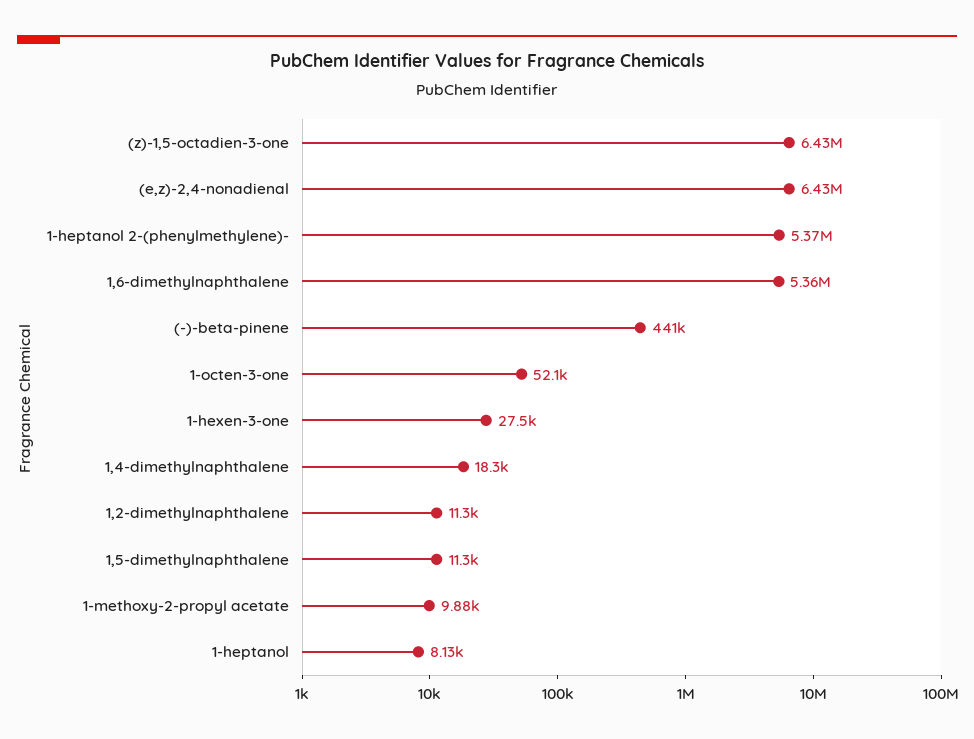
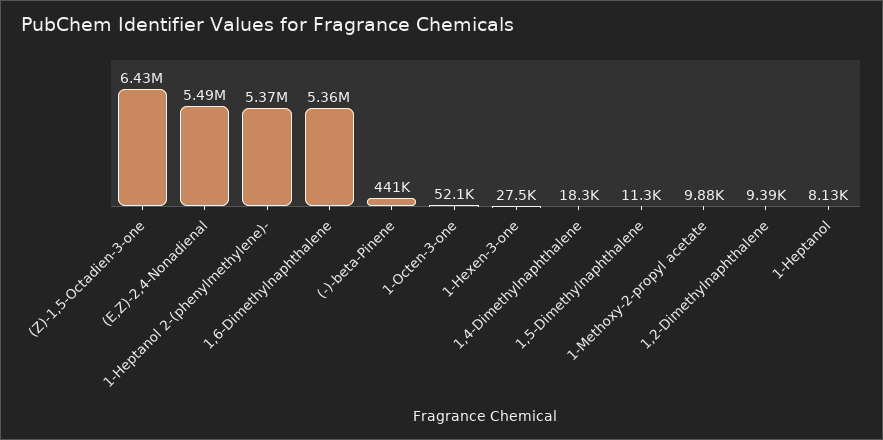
  {
    "(z)-1,5-octadien-3-one": 6430000,
-   "(e,z)-2,4-nonadienal": 6430000,
+   "(e,z)-2,4-nonadienal": 5490000,
    "1-heptanol 2-(phenylmethylene)-": 5370000,
    "1,6-dimethylnaphthalene": 5360000,
    "(-)-beta-pinene": 441000,
    "1-octen-3-one": 52100,
    "1-hexen-3-one": 27500,
    "1,4-dimethylnaphthalene": 18300,
-   "1,2-dimethylnaphthalene": 11300,
+   "1,2-dimethylnaphthalene": 9390,
    "1,5-dimethylnaphthalene": 11300,
    "1-methoxy-2-propyl acetate": 9880,
    "1-heptanol": 8130
  }

